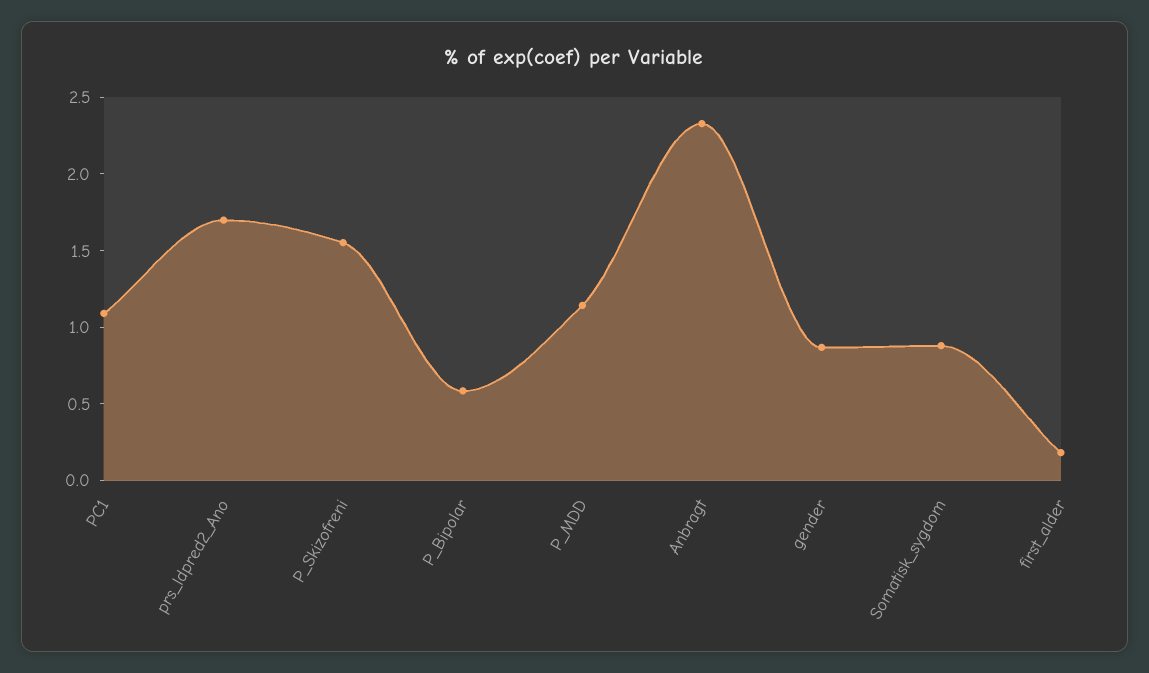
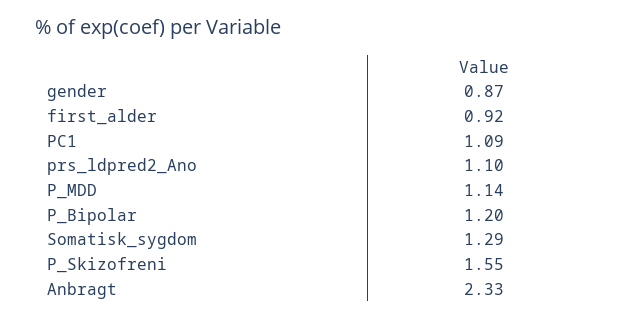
  {
    "PC1": 1.09,
-   "prs_ldpred2_Ano": 1.7,
+   "prs_ldpred2_Ano": 1.1,
    "P_Skizofreni": 1.55,
-   "P_Bipolar": 0.6,
+   "P_Bipolar": 1.2,
    "P_MDD": 1.14,
    "Anbragt": 2.33,
    "gender": 0.87,
-   "Somatisk_sygdom": 0.9,
+   "Somatisk_sygdom": 1.29,
-   "first_alder": 0.2
+   "first_alder": 0.92
  }

